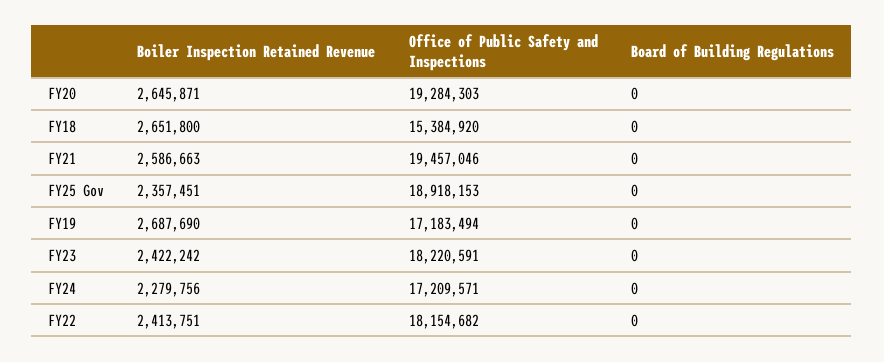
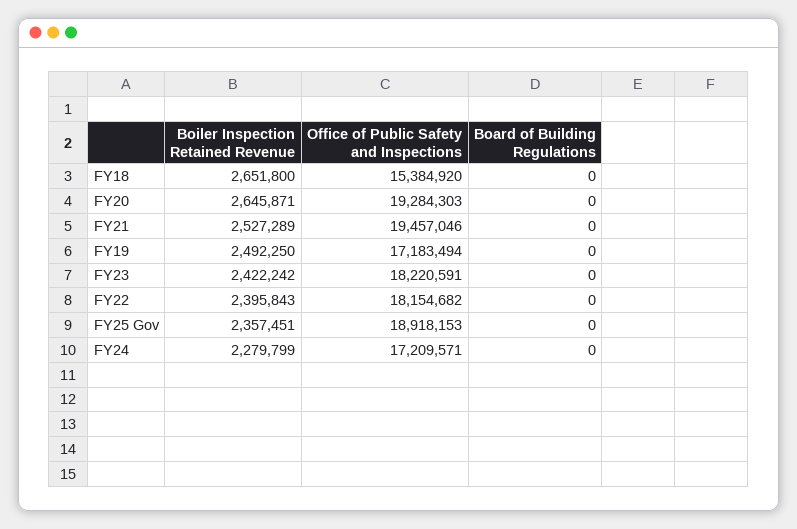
  {
    "Boiler Inspection Retained Revenue": {
      "FY20": 2645871,
      "FY18": 2651800,
-     "FY21": 2586663,
+     "FY21": 2527289,
      "FY25 Gov": 2357451,
-     "FY19": 2687690,
+     "FY19": 2492250,
      "FY23": 2422242,
-     "FY24": 2279756,
+     "FY24": 2279799,
-     "FY22": 2413751
+     "FY22": 2395843
    },
    "Office of Public Safety and Inspections": {
      "FY20": 19284303,
      "FY18": 15384920,
      "FY21": 19457046,
      "FY25 Gov": 18918153,
      "FY19": 17183494,
      "FY23": 18220591,
      "FY24": 17209571,
      "FY22": 18154682
    },
    "Board of Building Regulations": {
      "FY20": 0,
      "FY18": 0,
      "FY21": 0,
      "FY25 Gov": 0,
      "FY19": 0,
      "FY23": 0,
      "FY24": 0,
      "FY22": 0
    }
  }

